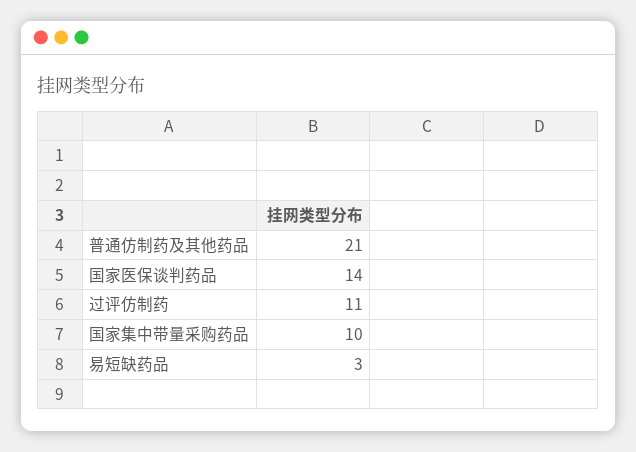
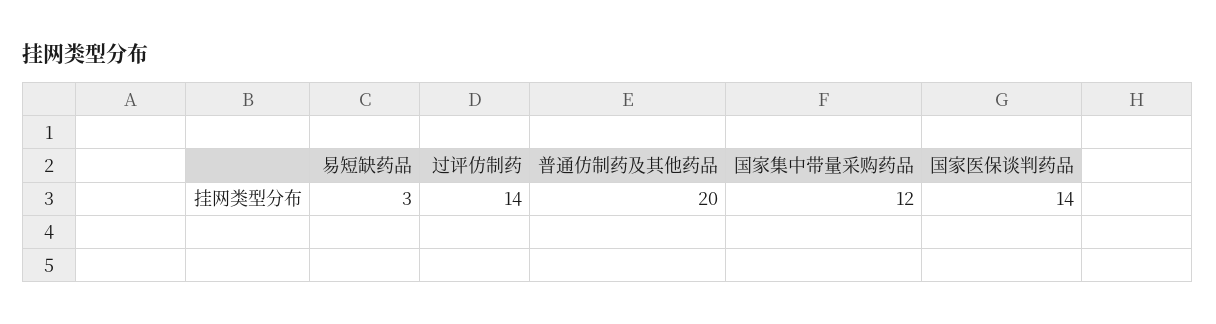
  {
-   "普通仿制药及其他药品": 21,
+   "普通仿制药及其他药品": 20,
    "国家医保谈判药品": 14,
-   "过评仿制药": 11,
+   "过评仿制药": 14,
-   "国家集中带量采购药品": 10,
+   "国家集中带量采购药品": 12,
    "易短缺药品": 3
  }

